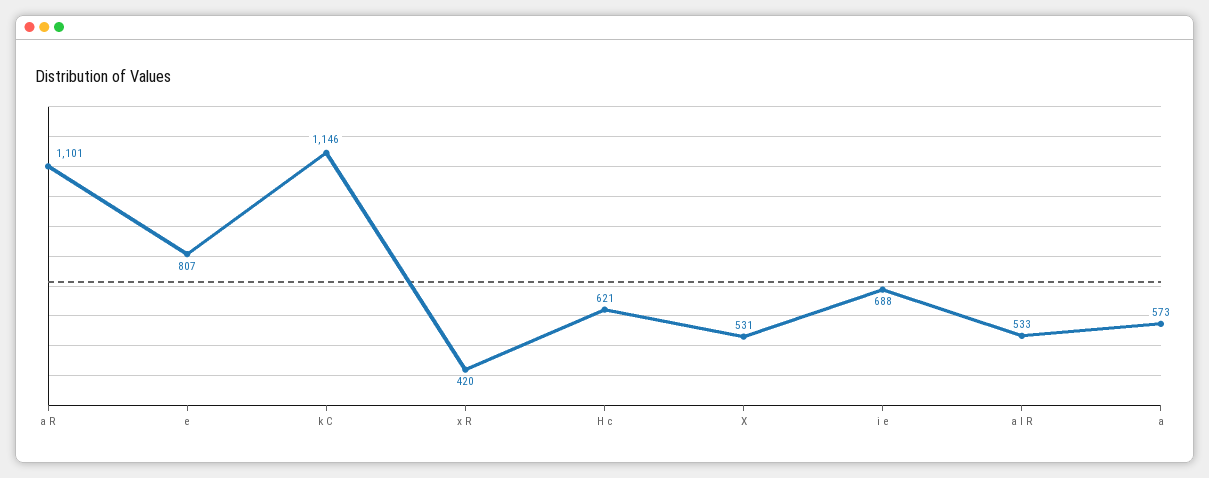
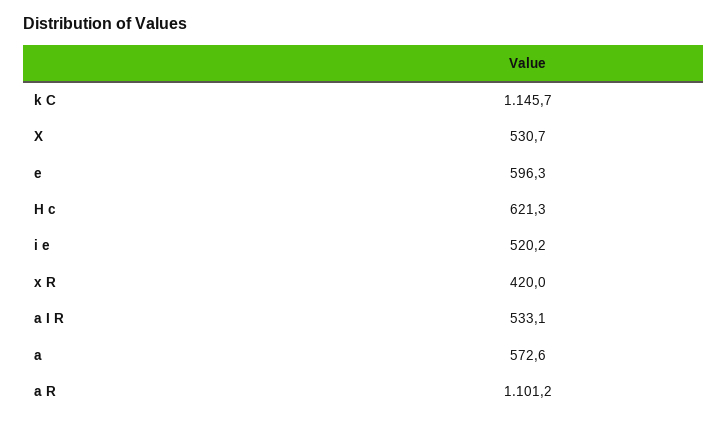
  {
    "a R": 1101.2,
-   "e": 807,
+   "e": 596.3,
    "k C": 1145.7,
    "x R": 420,
    "H c": 621.3,
    "X": 530.7,
-   "i e": 688,
+   "i e": 520.2,
    "a I R": 533.1,
    "a": 572.6
  }

